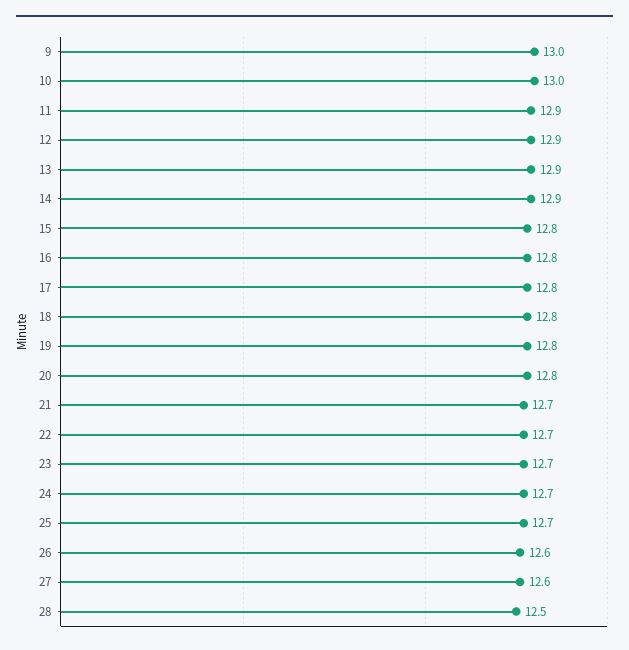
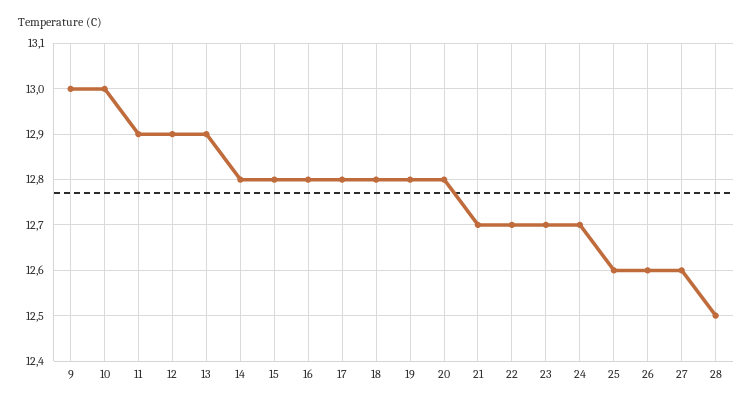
  {
    "9": 13,
    "10": 13,
    "11": 12.9,
    "12": 12.9,
    "13": 12.9,
-   "14": 12.9,
+   "14": 12.8,
    "15": 12.8,
    "16": 12.8,
    "17": 12.8,
    "18": 12.8,
    "19": 12.8,
    "20": 12.8,
    "21": 12.7,
    "22": 12.7,
    "23": 12.7,
    "24": 12.7,
-   "25": 12.7,
+   "25": 12.6,
    "26": 12.6,
    "27": 12.6,
    "28": 12.5
  }

